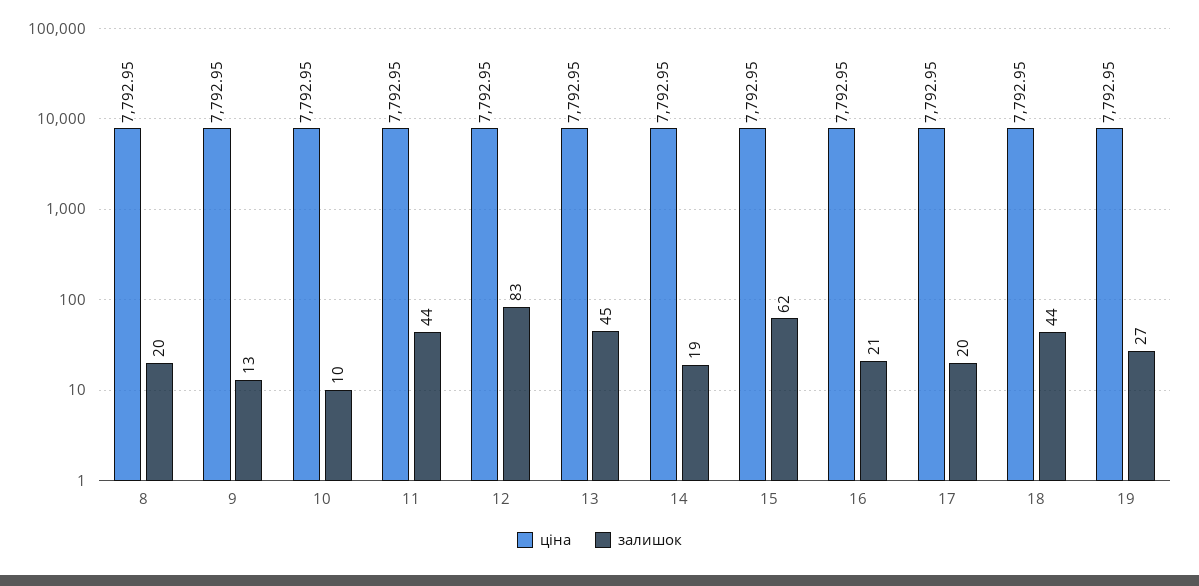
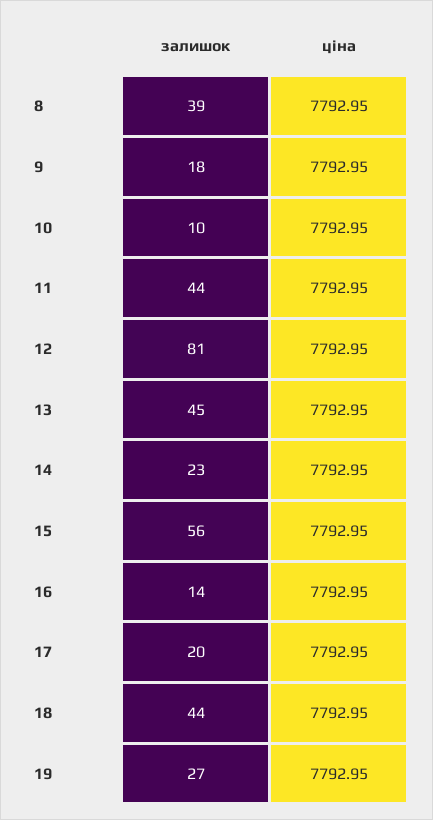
  {
    "ціна": {
      "8": 7792.95,
      "9": 7792.95,
      "10": 7792.95,
      "11": 7792.95,
      "12": 7792.95,
      "13": 7792.95,
      "14": 7792.95,
      "15": 7792.95,
      "16": 7792.95,
      "17": 7792.95,
      "18": 7792.95,
      "19": 7792.95
    },
    "залишок": {
-     "8": 20,
+     "8": 39,
-     "9": 13,
+     "9": 18,
      "10": 10,
      "11": 44,
-     "12": 83,
+     "12": 81,
      "13": 45,
-     "14": 19,
+     "14": 23,
-     "15": 62,
+     "15": 56,
-     "16": 21,
+     "16": 14,
      "17": 20,
      "18": 44,
      "19": 27
    }
  }

